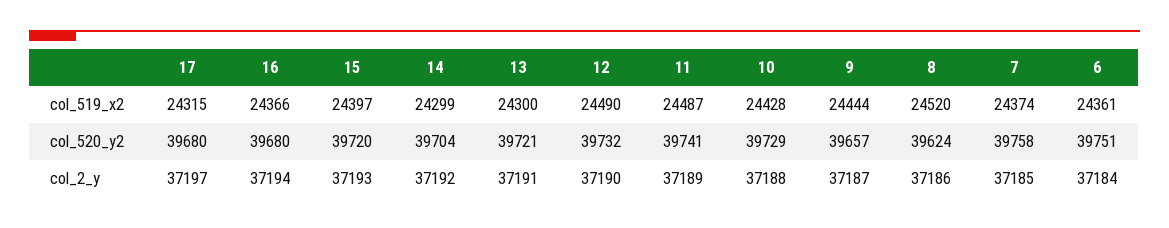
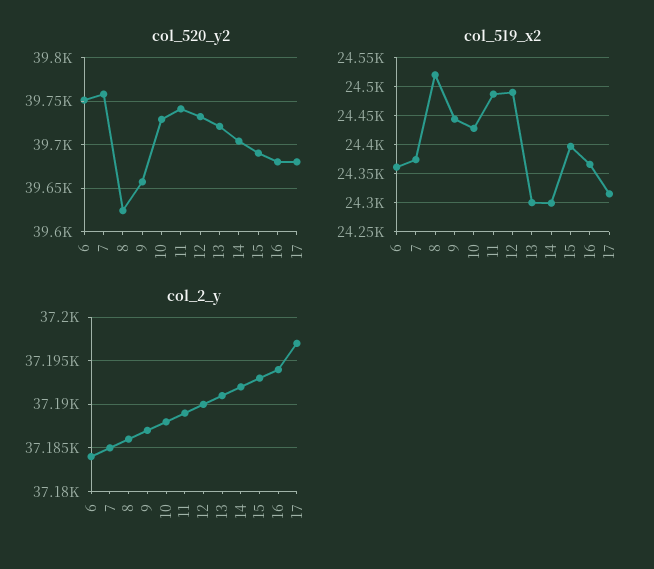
  {
    "col_519_x2": {
      "17": 24315,
      "16": 24366,
      "15": 24397,
      "14": 24299,
      "13": 24300,
      "12": 24490,
      "11": 24487,
      "10": 24428,
      "9": 24444,
      "8": 24520,
      "7": 24374,
      "6": 24361
    },
    "col_520_y2": {
      "17": 39680,
      "16": 39680,
-     "15": 39720,
+     "15": 39690,
      "14": 39704,
      "13": 39721,
      "12": 39732,
      "11": 39741,
      "10": 39729,
      "9": 39657,
      "8": 39624,
      "7": 39758,
      "6": 39751
    },
    "col_2_y": {
      "17": 37197,
      "16": 37194,
      "15": 37193,
      "14": 37192,
      "13": 37191,
      "12": 37190,
      "11": 37189,
      "10": 37188,
      "9": 37187,
      "8": 37186,
      "7": 37185,
      "6": 37184
    }
  }

